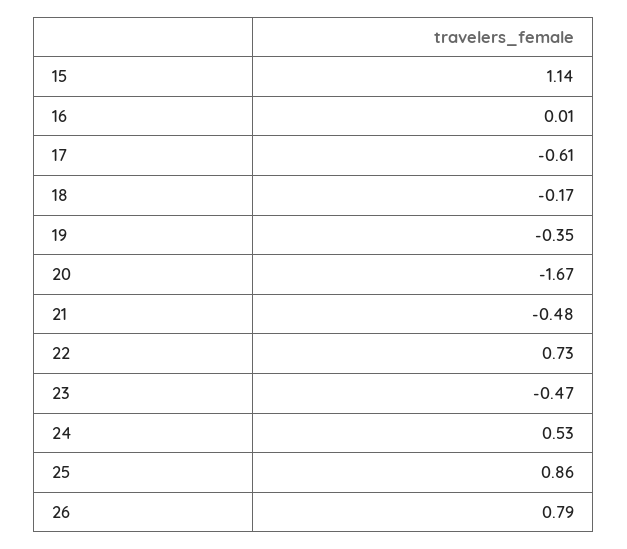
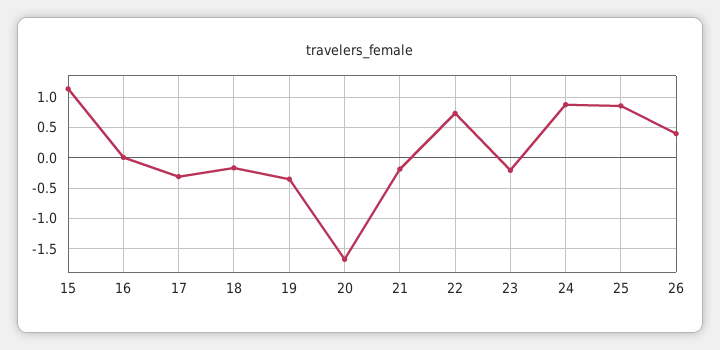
  {
    "15": 1.14,
    "16": 0.01,
-   "17": -0.61,
+   "17": -0.3,
    "18": -0.17,
    "19": -0.35,
    "20": -1.67,
-   "21": -0.48,
+   "21": -0.2,
    "22": 0.73,
-   "23": -0.47,
+   "23": -0.2,
-   "24": 0.53,
+   "24": 0.9,
    "25": 0.86,
-   "26": 0.79
+   "26": 0.4
  }

